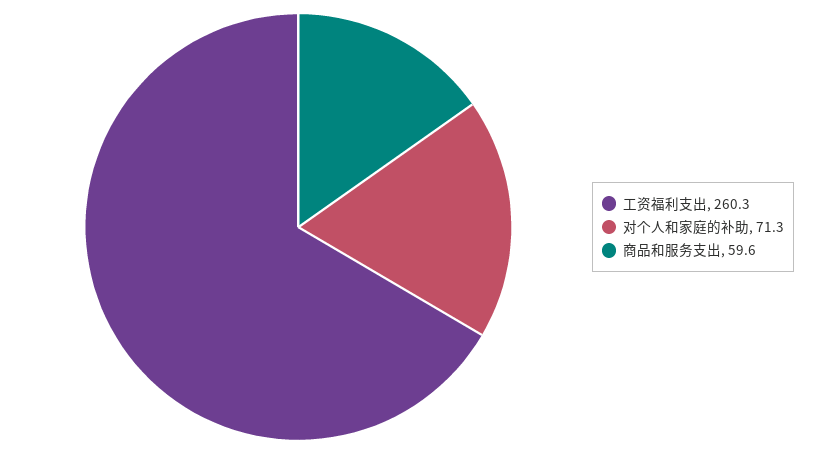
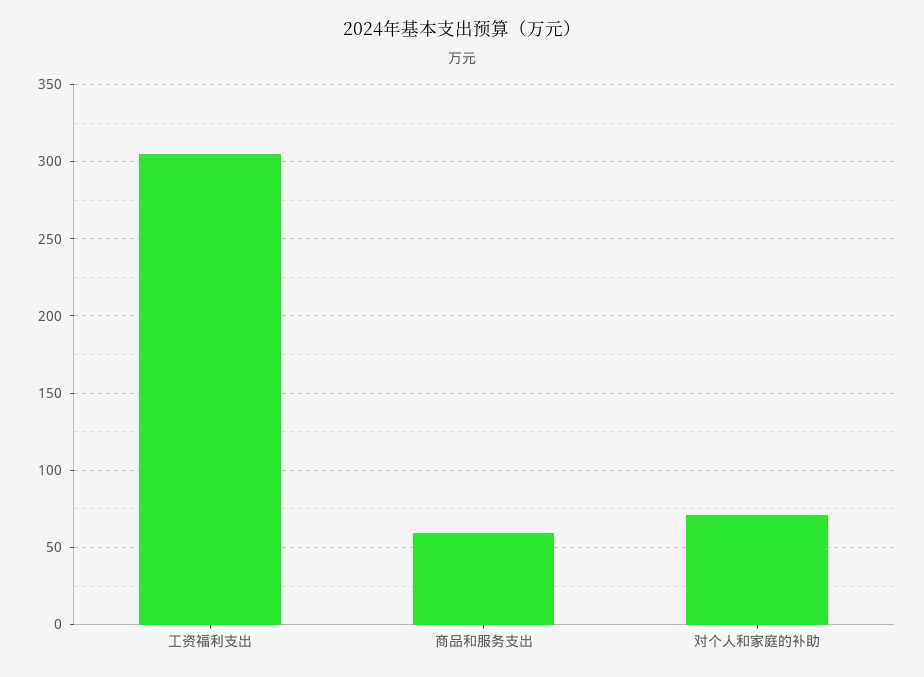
  {
-   "工资福利支出": 260.3,
+   "工资福利支出": 305,
    "对个人和家庭的补助": 71.3,
    "商品和服务支出": 59.6
  }

